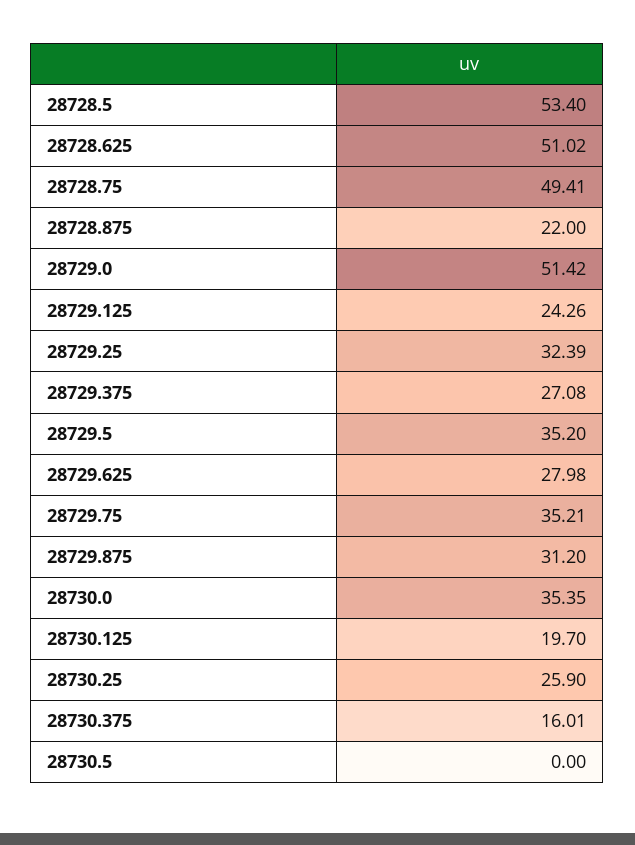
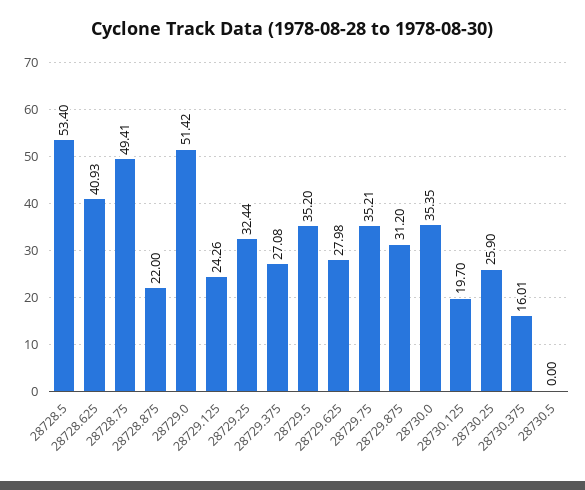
  {
    "28728.5": 53.4,
-   "28728.625": 51.02,
+   "28728.625": 40.93,
    "28728.75": 49.41,
    "28728.875": 22,
    "28729.0": 51.42,
    "28729.125": 24.26,
-   "28729.25": 32.39,
+   "28729.25": 32.44,
    "28729.375": 27.08,
    "28729.5": 35.2,
    "28729.625": 27.98,
    "28729.75": 35.21,
    "28729.875": 31.2,
    "28730.0": 35.35,
    "28730.125": 19.7,
    "28730.25": 25.9,
    "28730.375": 16.01,
    "28730.5": 0
  }

